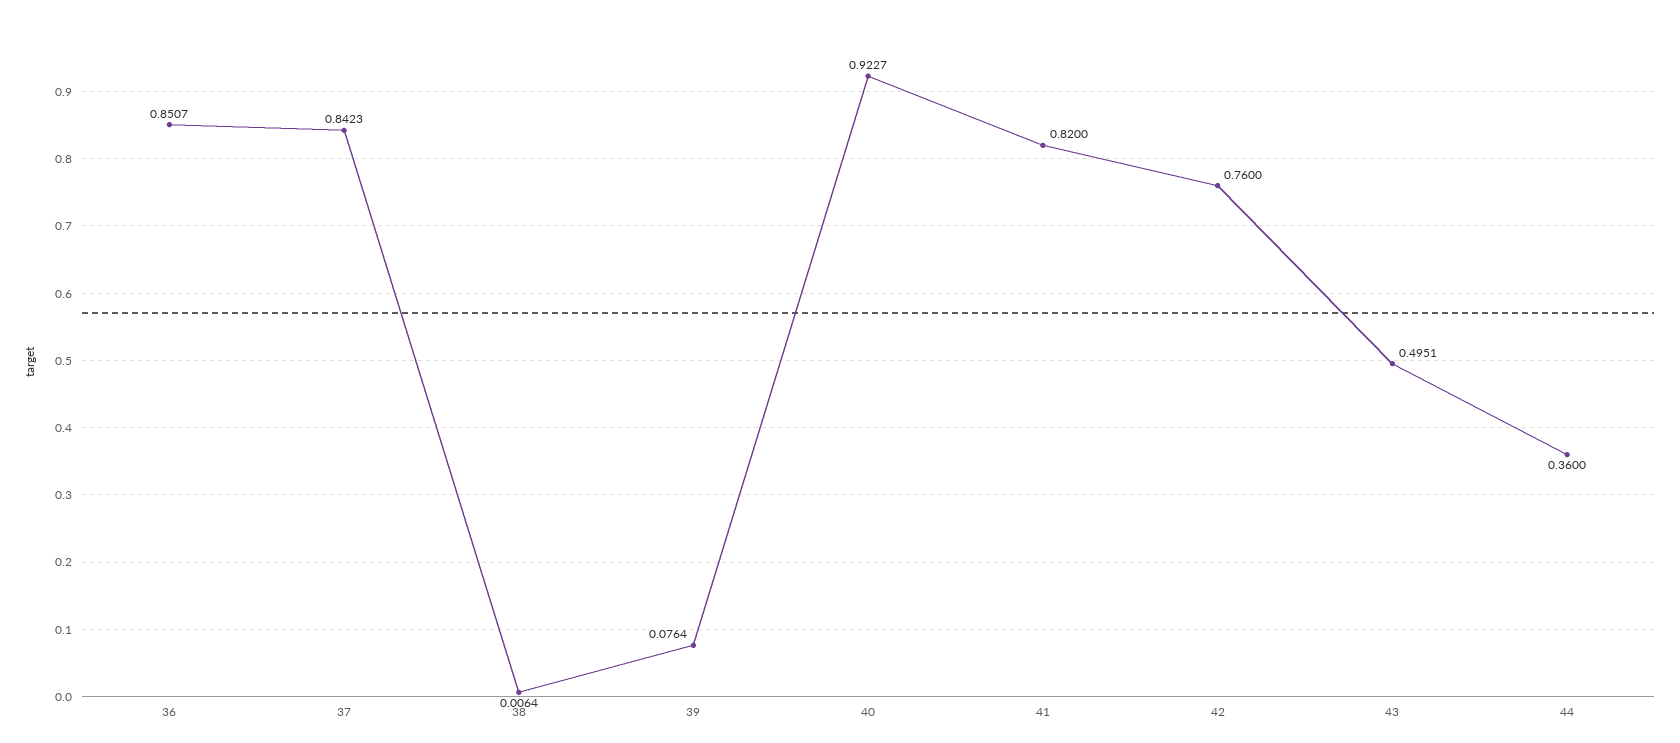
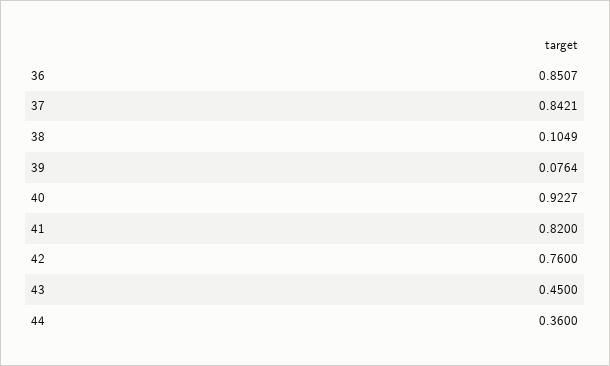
  {
    "36": 0.8507,
-   "37": 0.8423,
+   "37": 0.8421,
-   "38": 0.0064,
+   "38": 0.1049,
    "39": 0.0764,
    "40": 0.9227,
    "41": 0.82,
    "42": 0.76,
-   "43": 0.4951,
+   "43": 0.45,
    "44": 0.36
  }

